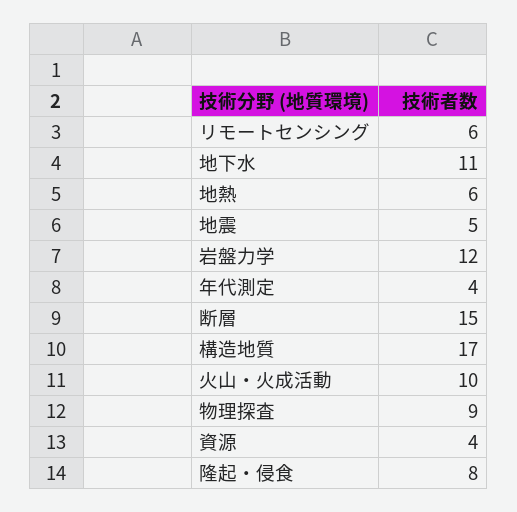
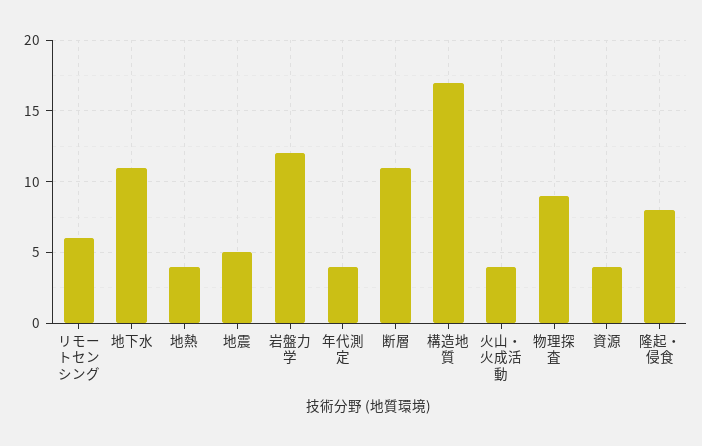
  {
    "リモートセンシング": 6,
    "地下水": 11,
-   "地熱": 6,
+   "地熱": 4,
    "地震": 5,
    "岩盤力学": 12,
    "年代測定": 4,
-   "断層": 15,
+   "断層": 11,
    "構造地質": 17,
-   "火山・火成活動": 10,
+   "火山・火成活動": 4,
    "物理探査": 9,
    "資源": 4,
    "隆起・侵食": 8
  }

